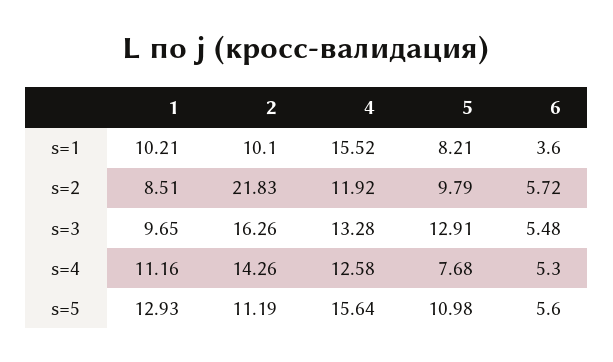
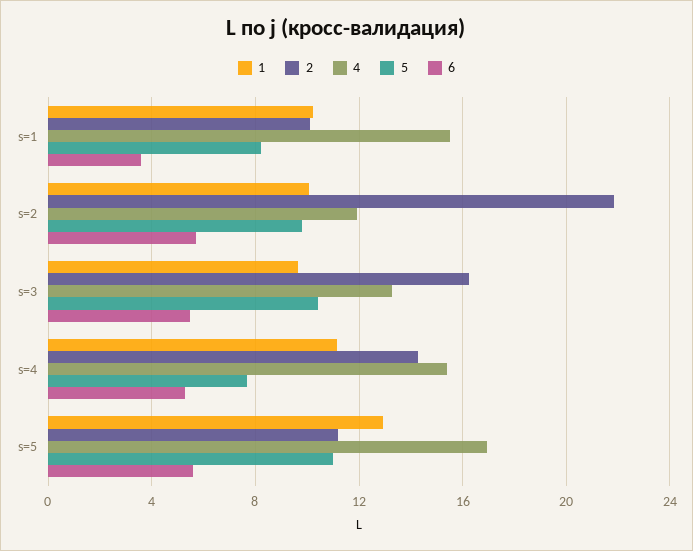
  {
    "1": {
      "s=1": 10.21,
-     "s=2": 8.51,
+     "s=2": 10,
      "s=3": 9.65,
      "s=4": 11.16,
      "s=5": 12.93
    },
    "2": {
      "s=1": 10.1,
      "s=2": 21.83,
      "s=3": 16.26,
      "s=4": 14.26,
      "s=5": 11.19
    },
    "4": {
      "s=1": 15.52,
      "s=2": 11.92,
      "s=3": 13.28,
-     "s=4": 12.58,
+     "s=4": 15.5,
-     "s=5": 15.64
+     "s=5": 17
    },
    "5": {
      "s=1": 8.21,
      "s=2": 9.79,
-     "s=3": 12.91,
+     "s=3": 10.5,
      "s=4": 7.68,
      "s=5": 10.98
    },
    "6": {
      "s=1": 3.6,
      "s=2": 5.72,
      "s=3": 5.48,
      "s=4": 5.3,
      "s=5": 5.6
    }
  }

